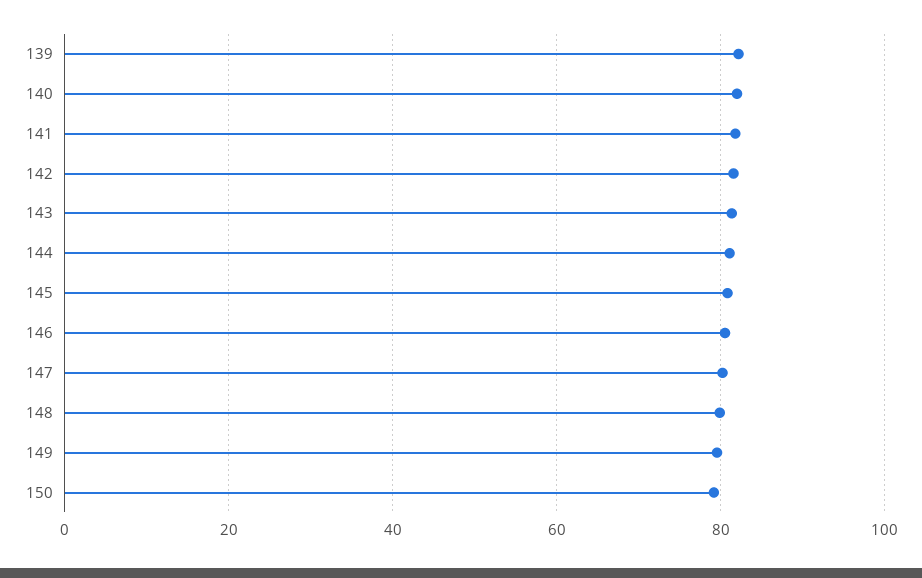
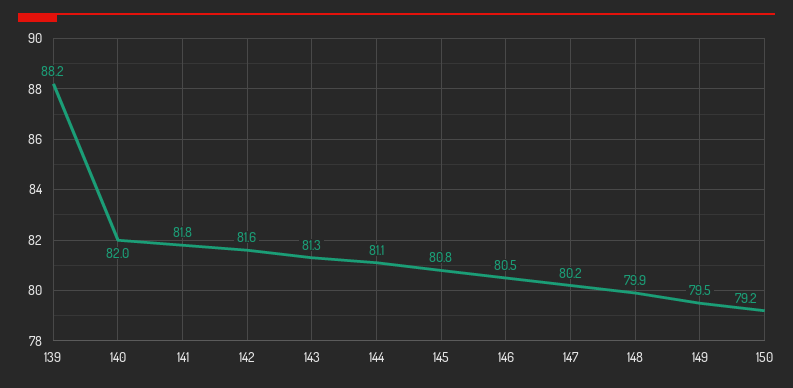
  {
-   "139": 82,
+   "139": 88.2,
    "140": 82,
    "141": 81.8,
    "142": 81.6,
    "143": 81.3,
    "144": 81.1,
    "145": 80.8,
    "146": 80.5,
    "147": 80.2,
    "148": 79.9,
    "149": 79.5,
    "150": 79.2
  }

